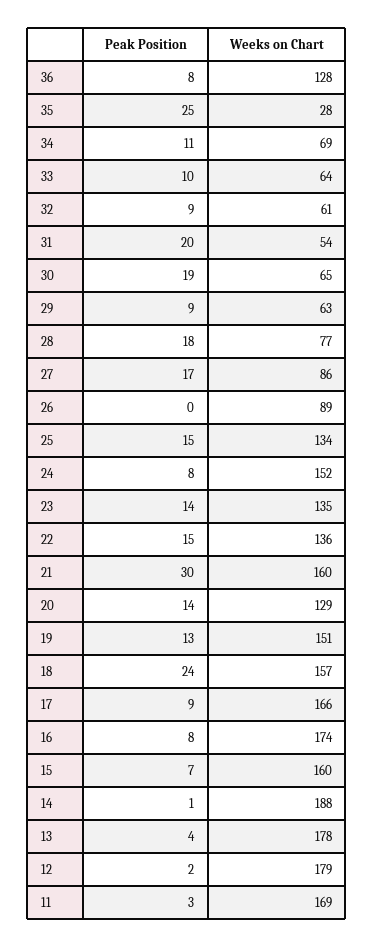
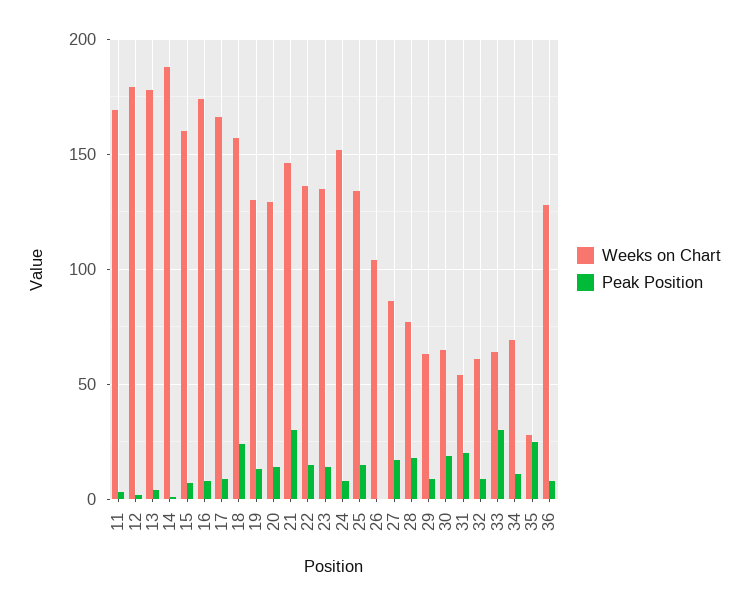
  {
    "Peak Position": {
      "36": 8,
      "35": 25,
      "34": 11,
-     "33": 10,
+     "33": 30,
      "32": 9,
      "31": 20,
      "30": 19,
      "29": 9,
      "28": 18,
      "27": 17,
      "26": 0,
      "25": 15,
      "24": 8,
      "23": 14,
      "22": 15,
      "21": 30,
      "20": 14,
      "19": 13,
      "18": 24,
      "17": 9,
      "16": 8,
      "15": 7,
      "14": 1,
      "13": 4,
      "12": 2,
      "11": 3
    },
    "Weeks on Chart": {
      "36": 128,
      "35": 28,
      "34": 69,
      "33": 64,
      "32": 61,
      "31": 54,
      "30": 65,
      "29": 63,
      "28": 77,
      "27": 86,
-     "26": 89,
+     "26": 105,
      "25": 134,
      "24": 152,
      "23": 135,
      "22": 136,
-     "21": 160,
+     "21": 145,
      "20": 129,
-     "19": 151,
+     "19": 130,
      "18": 157,
      "17": 166,
      "16": 174,
      "15": 160,
      "14": 188,
      "13": 178,
      "12": 179,
      "11": 169
    }
  }

